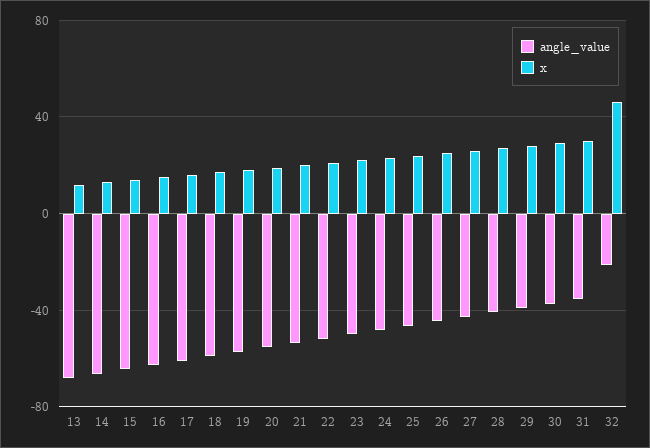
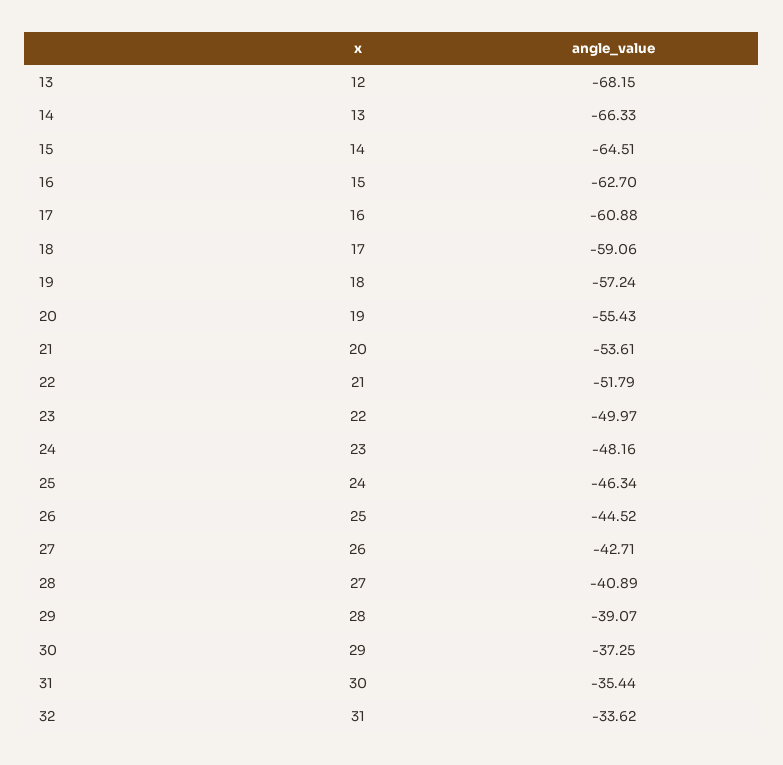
  {
    "angle_value": {
      "13": -68.15,
      "14": -66.33,
      "15": -64.51,
      "16": -62.7,
      "17": -60.88,
      "18": -59.06,
      "19": -57.24,
      "20": -55.43,
      "21": -53.61,
      "22": -51.79,
      "23": -49.97,
      "24": -48.16,
      "25": -46.34,
      "26": -44.52,
      "27": -42.71,
      "28": -40.89,
      "29": -39.07,
      "30": -37.25,
      "31": -35.44,
-     "32": -20
+     "32": -33.62
    },
    "x": {
      "13": 12,
      "14": 13,
      "15": 14,
      "16": 15,
      "17": 16,
      "18": 17,
      "19": 18,
      "20": 19,
      "21": 20,
      "22": 21,
      "23": 22,
      "24": 23,
      "25": 24,
      "26": 25,
      "27": 26,
      "28": 27,
      "29": 28,
      "30": 29,
      "31": 30,
-     "32": 45
+     "32": 31
    }
  }

